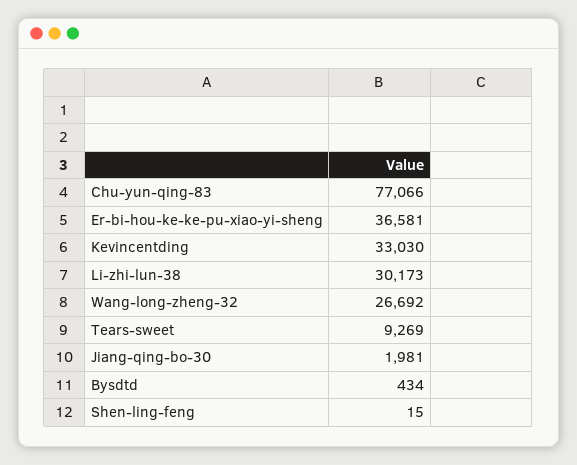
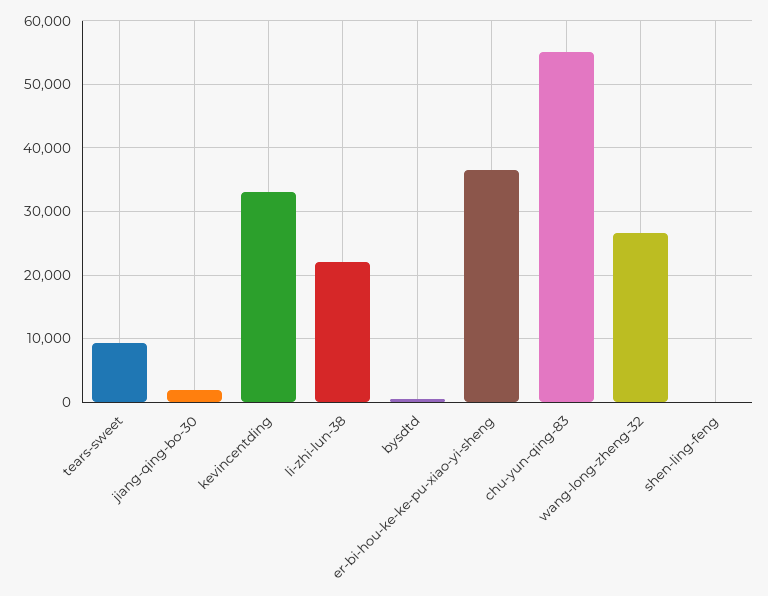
  {
-   "Chu-yun-qing-83": 77066,
+   "Chu-yun-qing-83": 55000,
    "Er-bi-hou-ke-ke-pu-xiao-yi-sheng": 36581,
    "Kevincentding": 33030,
-   "Li-zhi-lun-38": 30173,
+   "Li-zhi-lun-38": 22000,
    "Wang-long-zheng-32": 26692,
    "Tears-sweet": 9269,
    "Jiang-qing-bo-30": 1981,
    "Bysdtd": 434,
    "Shen-ling-feng": 15
  }

